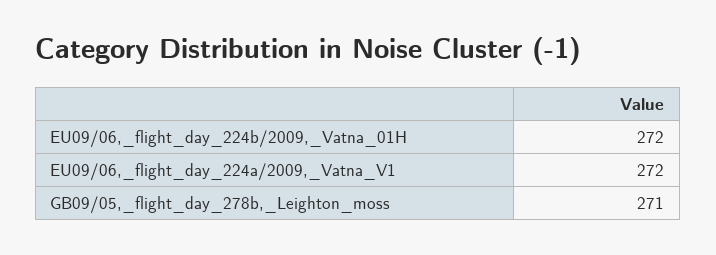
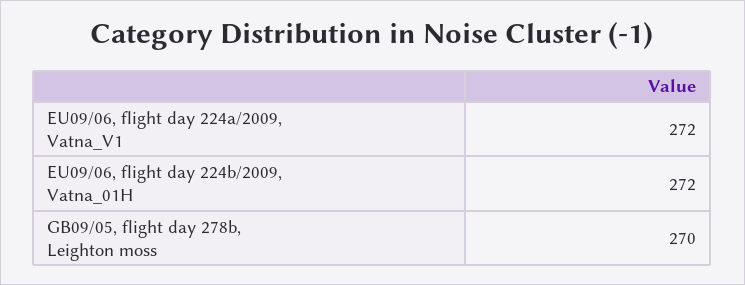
  {
    "EU09/06,_flight_day_224b/2009,_Vatna_01H": 272,
    "EU09/06,_flight_day_224a/2009,_Vatna_V1": 272,
-   "GB09/05,_flight_day_278b,_Leighton_moss": 271
+   "GB09/05,_flight_day_278b,_Leighton_moss": 270
  }

